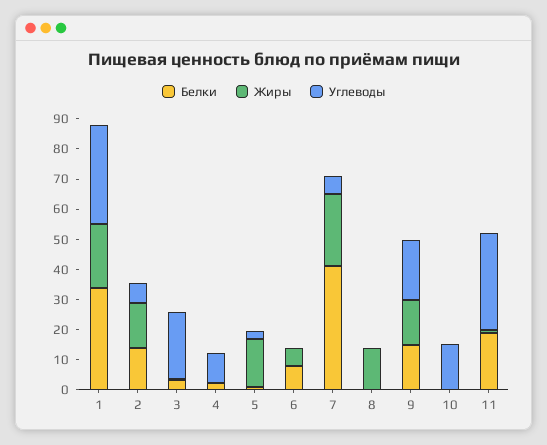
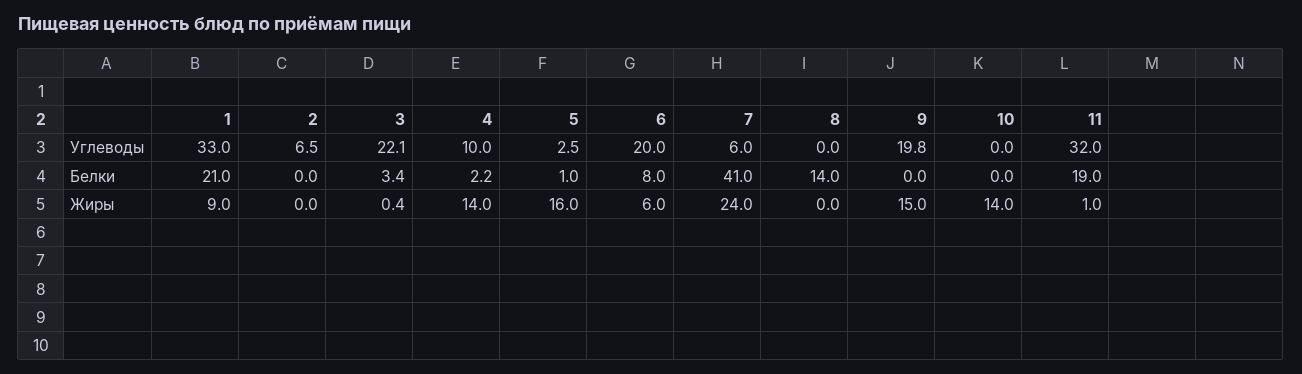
  {
    "Белки": {
-     "1": 35,
+     "1": 21,
-     "2": 15,
+     "2": 0,
      "3": 3.4,
      "4": 2.2,
      "5": 1,
      "6": 8,
      "7": 41,
-     "8": 0,
+     "8": 14,
-     "9": 15,
+     "9": 0,
      "10": 0,
      "11": 19
    },
    "Жиры": {
-     "1": 20,
+     "1": 9,
-     "2": 15,
+     "2": 0,
      "3": 0.4,
-     "4": 0,
+     "4": 14,
      "5": 16,
      "6": 6,
      "7": 24,
-     "8": 15,
+     "8": 0,
      "9": 15,
-     "10": 0,
+     "10": 14,
      "11": 1
    },
    "Углеводы": {
      "1": 33,
      "2": 6.5,
      "3": 22.1,
      "4": 10,
      "5": 2.5,
-     "6": 0,
+     "6": 20,
      "7": 6,
      "8": 0,
      "9": 19.8,
-     "10": 15,
+     "10": 0,
      "11": 32
    }
  }

